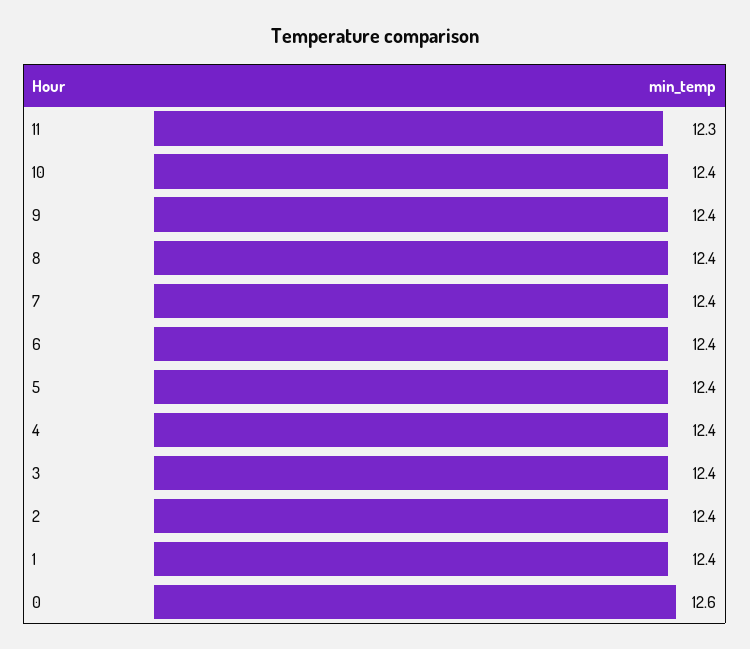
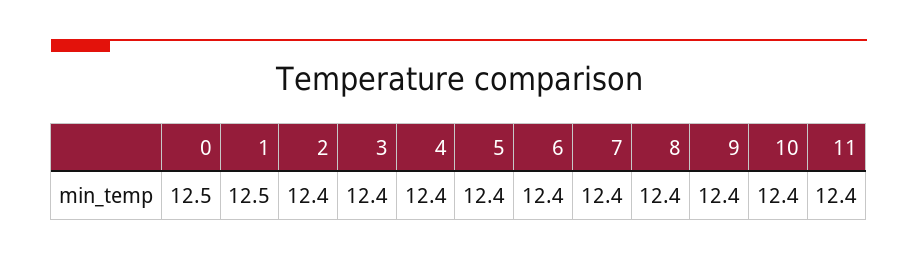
  {
-   "11": 12.3,
+   "11": 12.4,
    "10": 12.4,
    "9": 12.4,
    "8": 12.4,
    "7": 12.4,
    "6": 12.4,
    "5": 12.4,
    "4": 12.4,
    "3": 12.4,
    "2": 12.4,
-   "1": 12.4,
+   "1": 12.5,
-   "0": 12.6
+   "0": 12.5
  }

